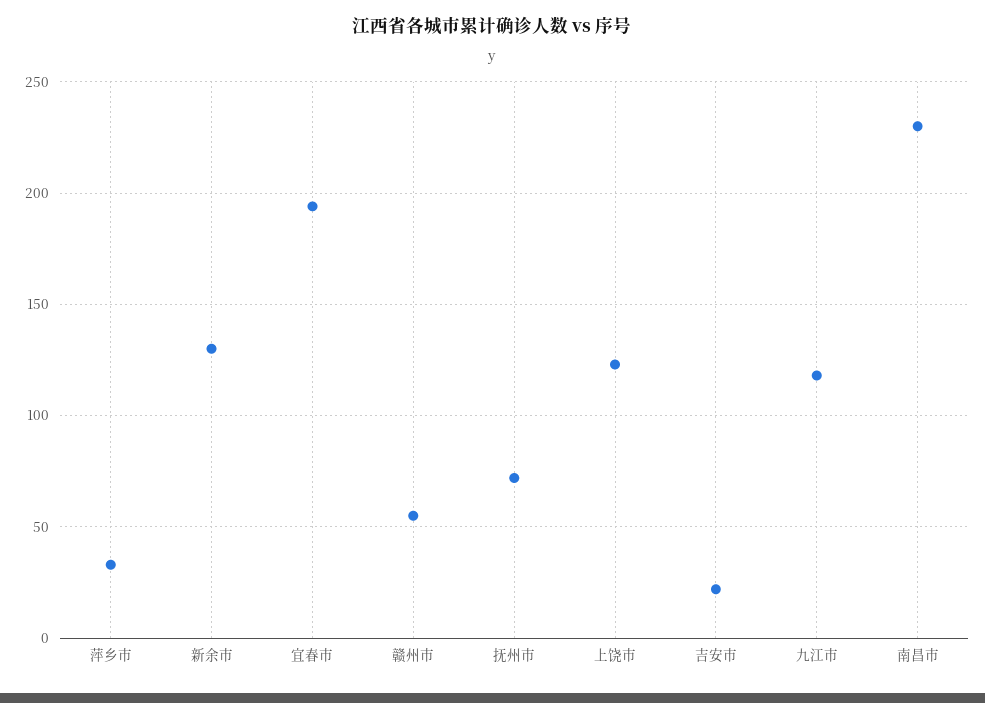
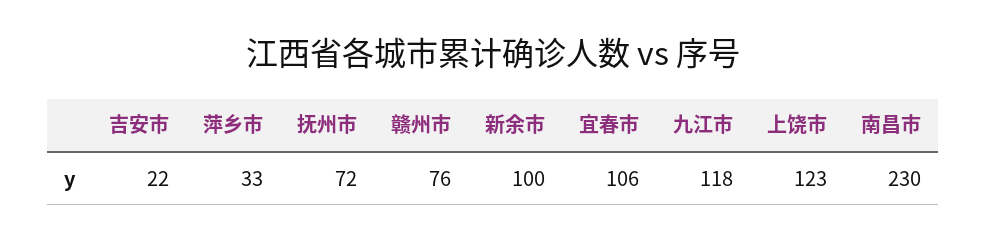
  {
    "萍乡市": 33,
-   "新余市": 130,
+   "新余市": 100,
-   "宜春市": 195,
+   "宜春市": 106,
-   "赣州市": 55,
+   "赣州市": 76,
    "抚州市": 72,
    "上饶市": 123,
    "吉安市": 22,
    "九江市": 118,
    "南昌市": 230
  }

